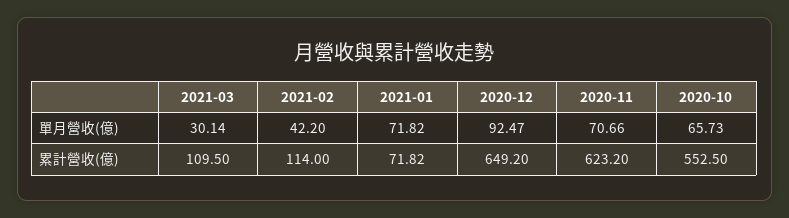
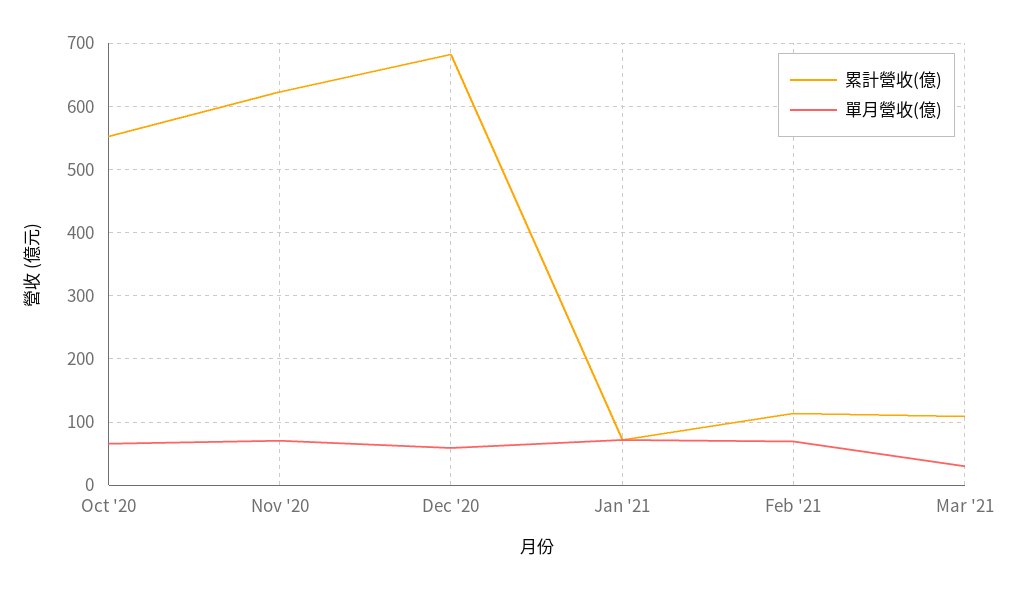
  {
    "單月營收(億)": {
      "2021-03": 30.14,
-     "2021-02": 42.2,
+     "2021-02": 70,
      "2021-01": 71.82,
-     "2020-12": 92.47,
+     "2020-12": 60,
      "2020-11": 70.66,
      "2020-10": 65.73
    },
    "累計營收(億)": {
      "2021-03": 109.5,
      "2021-02": 114,
      "2021-01": 71.82,
-     "2020-12": 649.2,
+     "2020-12": 680,
      "2020-11": 623.2,
      "2020-10": 552.5
    }
  }

